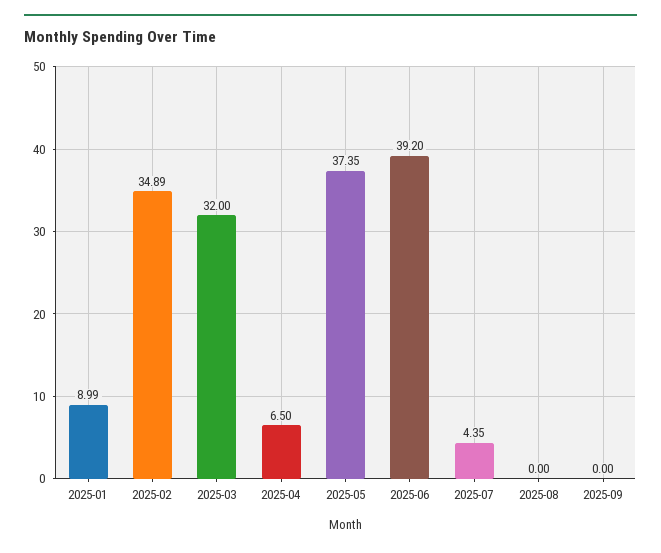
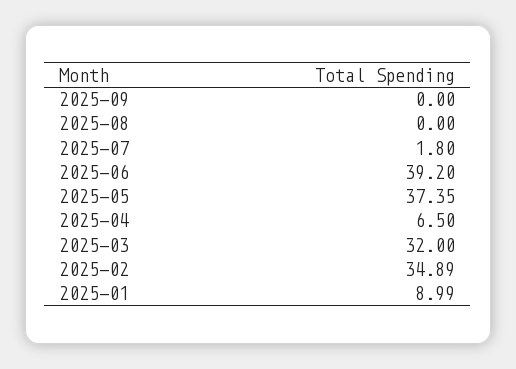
  {
    "2025-01": 8.99,
    "2025-02": 34.89,
    "2025-03": 32,
    "2025-04": 6.5,
    "2025-05": 37.35,
    "2025-06": 39.2,
-   "2025-07": 4.35,
+   "2025-07": 1.8,
    "2025-08": 0,
    "2025-09": 0
  }

